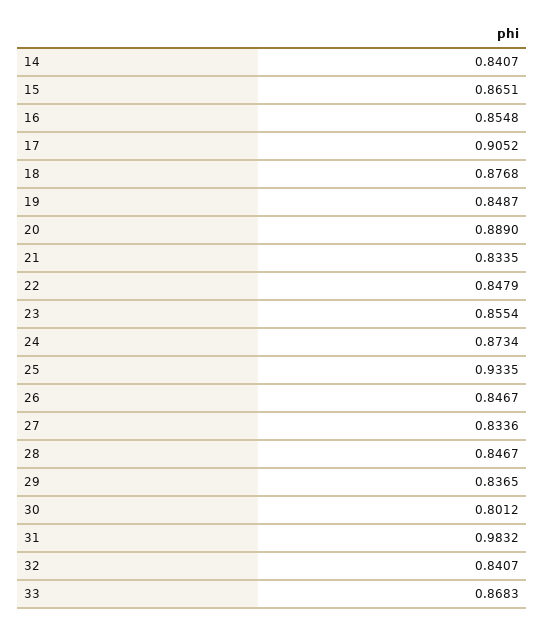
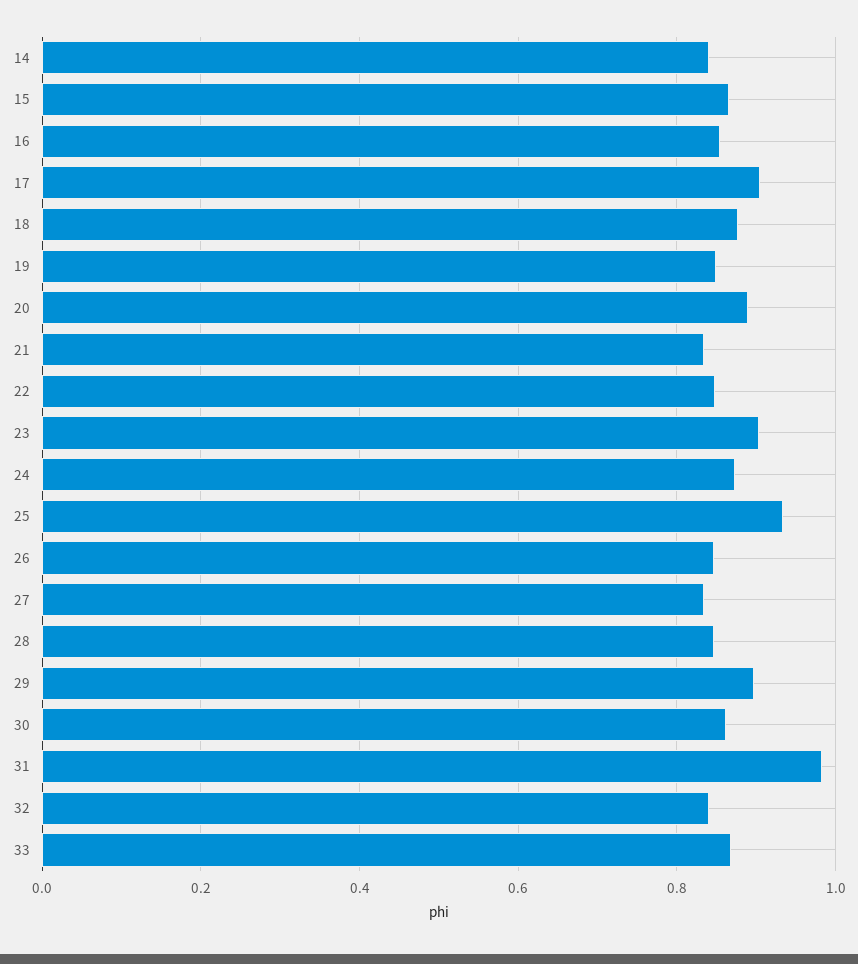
  {
    "14": 0.8407,
    "15": 0.8651,
    "16": 0.8548,
    "17": 0.9052,
    "18": 0.8768,
    "19": 0.8487,
    "20": 0.889,
    "21": 0.8335,
    "22": 0.8479,
-   "23": 0.8554,
+   "23": 0.9,
    "24": 0.8734,
    "25": 0.9335,
    "26": 0.8467,
    "27": 0.8336,
    "28": 0.8467,
-   "29": 0.8365,
+   "29": 0.9,
-   "30": 0.8012,
+   "30": 0.86,
    "31": 0.9832,
    "32": 0.8407,
    "33": 0.8683
  }

